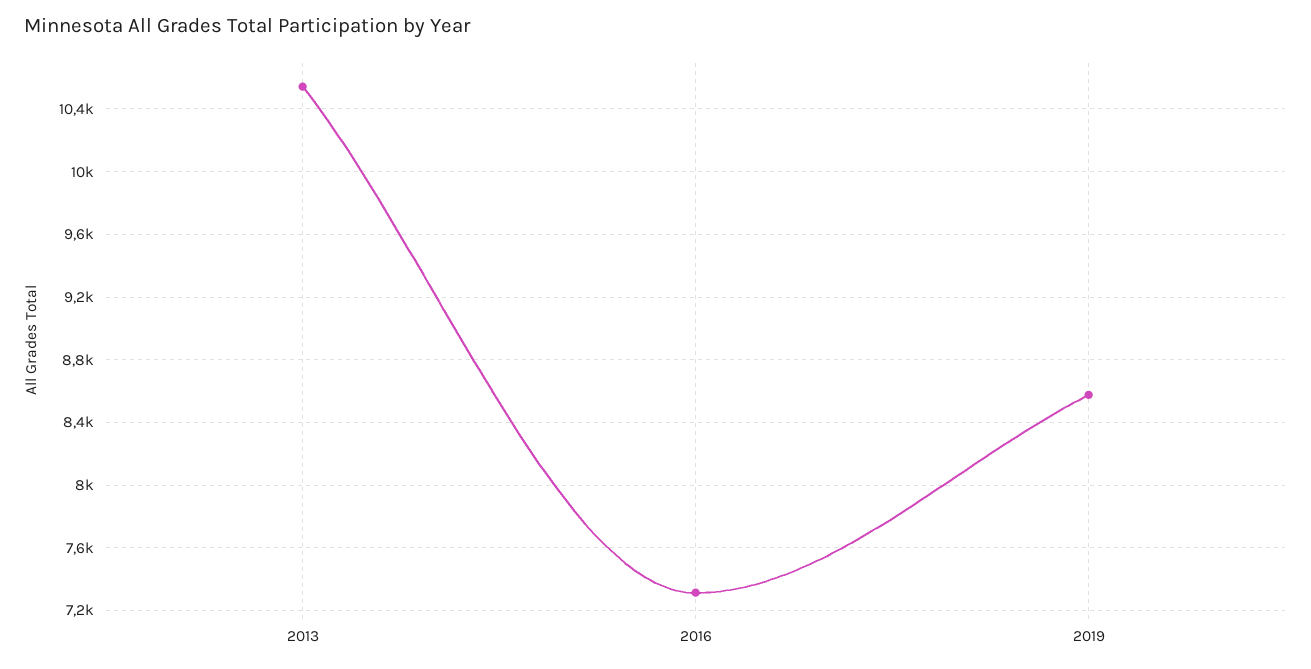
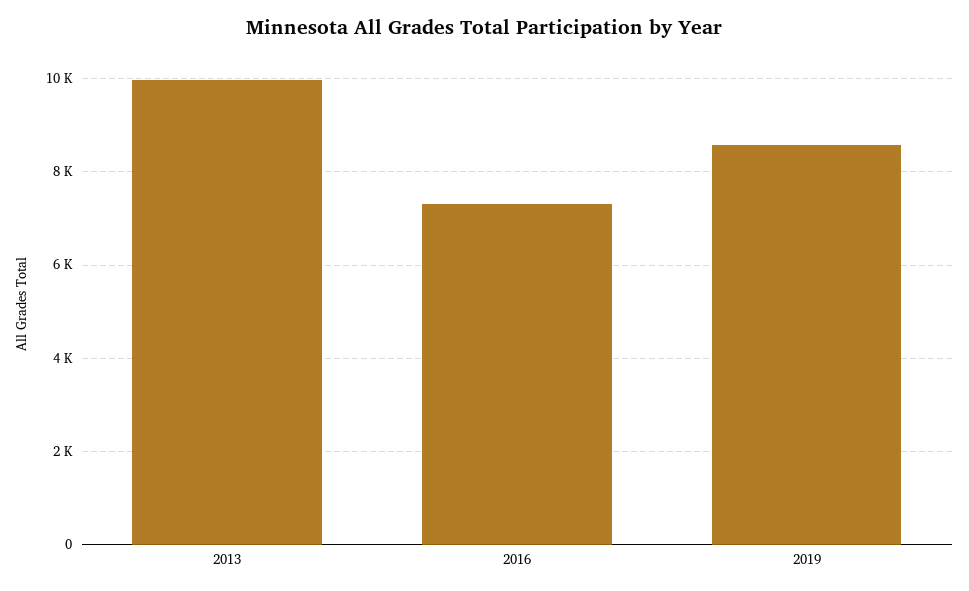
  {
-   "2013": 10550,
+   "2013": 10000,
    "2016": 7300,
    "2019": 8600
  }

